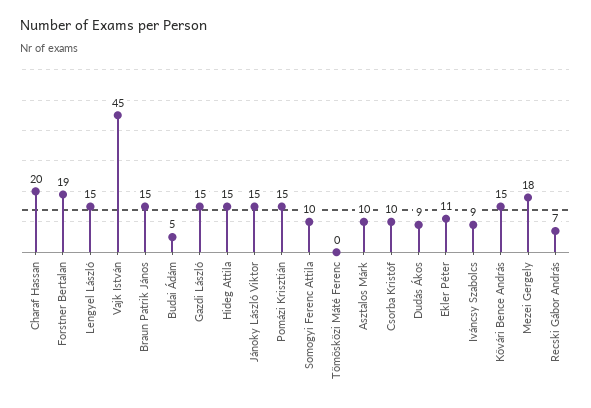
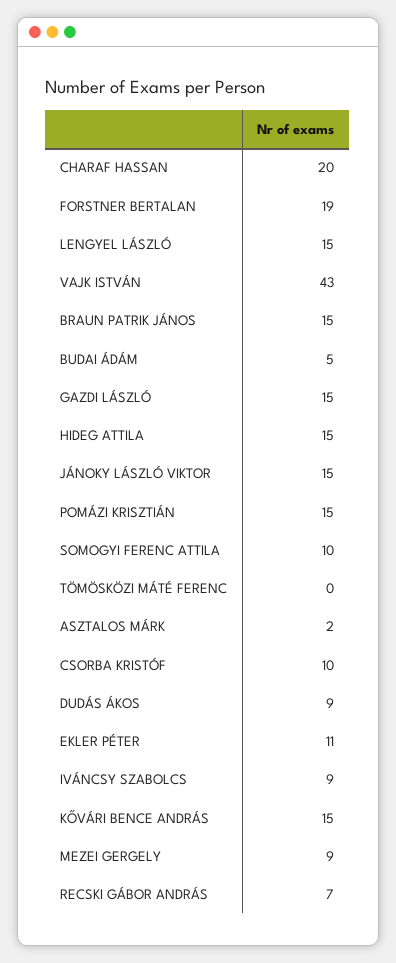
  {
    "Charaf Hassan": 20,
    "Forstner Bertalan": 19,
    "Lengyel László": 15,
-   "Vajk István": 45,
+   "Vajk István": 43,
    "Braun Patrik János": 15,
    "Budai Ádám": 5,
    "Gazdi László": 15,
    "Hideg Attila": 15,
    "Jánoky László Viktor": 15,
    "Pomázi Krisztián": 15,
    "Somogyi Ferenc Attila": 10,
    "Tömösközi Máté Ferenc": 0,
-   "Asztalos Márk": 10,
+   "Asztalos Márk": 2,
    "Csorba Kristóf": 10,
    "Dudás Ákos": 9,
    "Ekler Péter": 11,
    "Iváncsy Szabolcs": 9,
    "Kővári Bence András": 15,
-   "Mezei Gergely": 18,
+   "Mezei Gergely": 9,
    "Recski Gábor András": 7
  }

